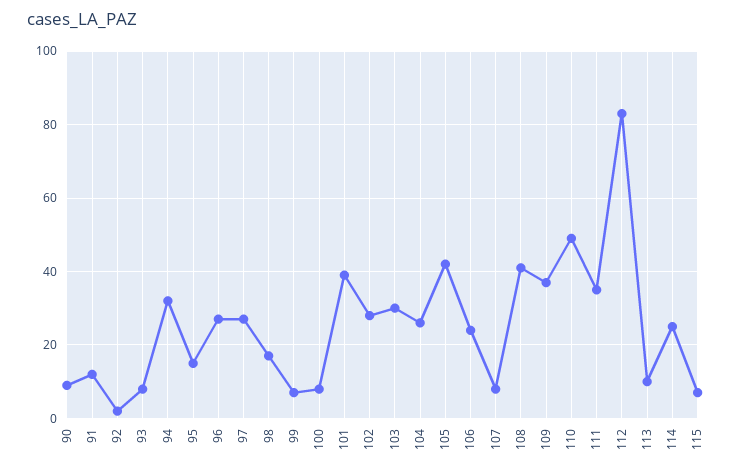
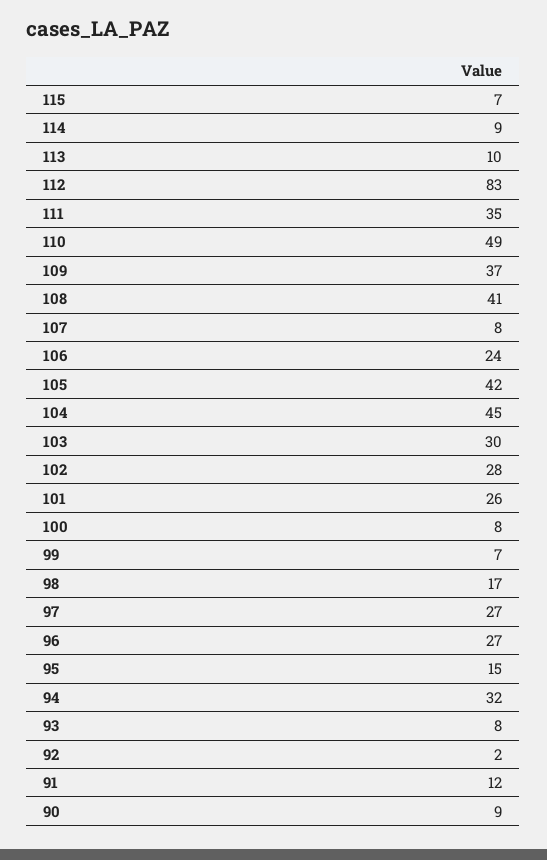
  {
    "90": 9,
    "91": 12,
    "92": 2,
    "93": 8,
    "94": 32,
    "95": 15,
    "96": 27,
    "97": 27,
    "98": 17,
    "99": 7,
    "100": 8,
-   "101": 40,
+   "101": 26,
    "102": 28,
    "103": 30,
-   "104": 25,
+   "104": 45,
    "105": 42,
    "106": 24,
    "107": 8,
    "108": 41,
    "109": 37,
    "110": 49,
    "111": 35,
    "112": 83,
    "113": 10,
-   "114": 25,
+   "114": 9,
    "115": 7
  }

